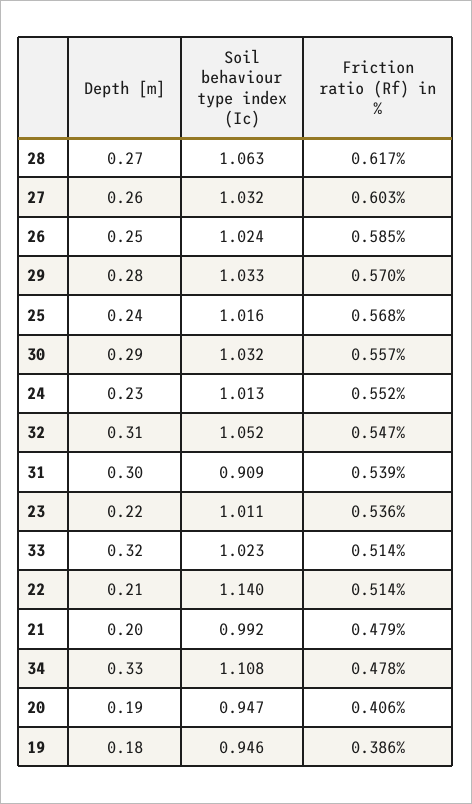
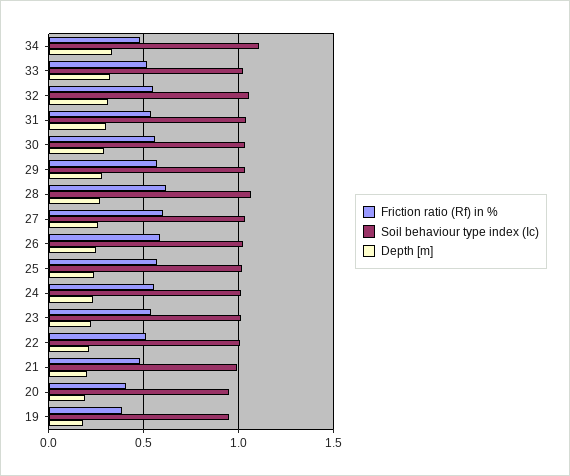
  {
    "Depth [m]": {
      "28": 0.27,
      "27": 0.26,
      "26": 0.25,
      "29": 0.28,
      "25": 0.24,
      "30": 0.29,
      "24": 0.23,
      "32": 0.31,
      "31": 0.3,
      "23": 0.22,
      "33": 0.32,
      "22": 0.21,
      "21": 0.2,
      "34": 0.33,
      "20": 0.19,
      "19": 0.18
    },
    "Soil behaviour type index (Ic)": {
      "28": 1.063,
      "27": 1.032,
      "26": 1.024,
      "29": 1.033,
      "25": 1.016,
      "30": 1.032,
      "24": 1.013,
      "32": 1.052,
-     "31": 0.909,
+     "31": 1.05,
      "23": 1.011,
      "33": 1.023,
-     "22": 1.14,
+     "22": 1,
      "21": 0.992,
      "34": 1.108,
      "20": 0.947,
      "19": 0.946
    },
    "Friction ratio (Rf) in %": {
      "28": 0.617,
      "27": 0.603,
      "26": 0.585,
      "29": 0.57,
      "25": 0.568,
      "30": 0.557,
      "24": 0.552,
      "32": 0.547,
      "31": 0.539,
      "23": 0.536,
      "33": 0.514,
      "22": 0.514,
      "21": 0.479,
      "34": 0.478,
      "20": 0.406,
      "19": 0.386
    }
  }

